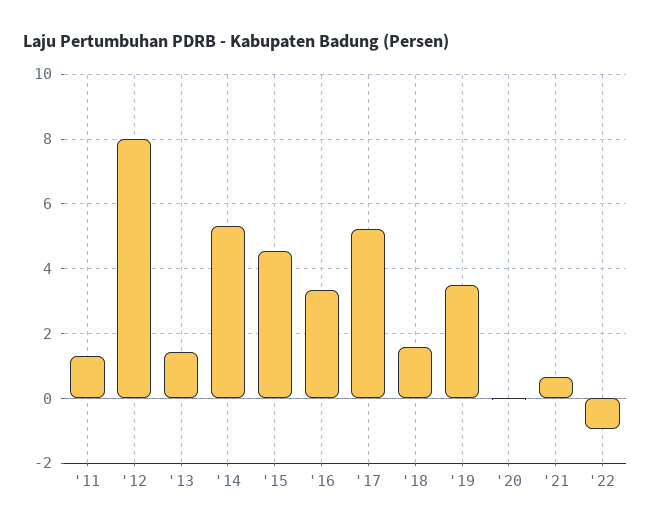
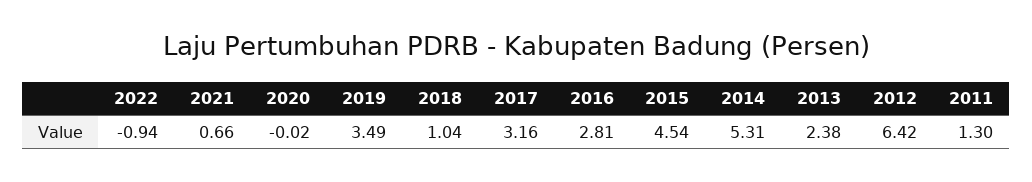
  {
    "'11": 1.3,
-   "'12": 8,
+   "'12": 6.42,
-   "'13": 1.4,
+   "'13": 2.38,
    "'14": 5.31,
    "'15": 4.54,
-   "'16": 3.4,
+   "'16": 2.81,
-   "'17": 5.2,
+   "'17": 3.16,
-   "'18": 1.6,
+   "'18": 1.04,
    "'19": 3.49,
    "'20": -0.02,
    "'21": 0.66,
    "'22": -0.94
  }

